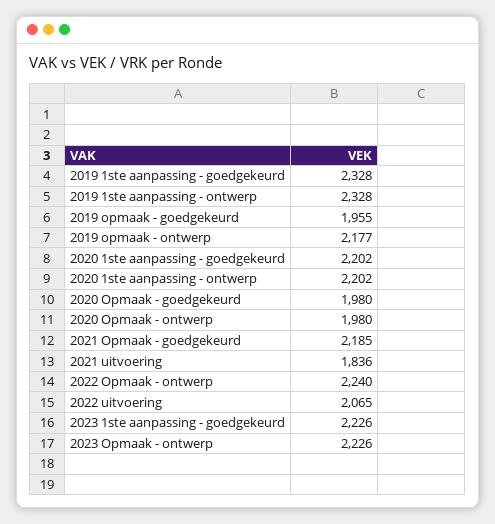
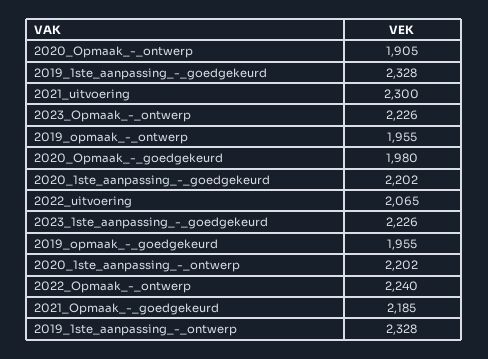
  {
    "2019 1ste aanpassing - goedgekeurd": 2328,
    "2019 1ste aanpassing - ontwerp": 2328,
    "2019 opmaak - goedgekeurd": 1955,
-   "2019 opmaak - ontwerp": 2177,
+   "2019 opmaak - ontwerp": 1955,
    "2020 1ste aanpassing - goedgekeurd": 2202,
    "2020 1ste aanpassing - ontwerp": 2202,
    "2020 Opmaak - goedgekeurd": 1980,
-   "2020 Opmaak - ontwerp": 1980,
+   "2020 Opmaak - ontwerp": 1905,
    "2021 Opmaak - goedgekeurd": 2185,
-   "2021 uitvoering": 1836,
+   "2021 uitvoering": 2300,
    "2022 Opmaak - ontwerp": 2240,
    "2022 uitvoering": 2065,
    "2023 1ste aanpassing - goedgekeurd": 2226,
    "2023 Opmaak - ontwerp": 2226
  }

